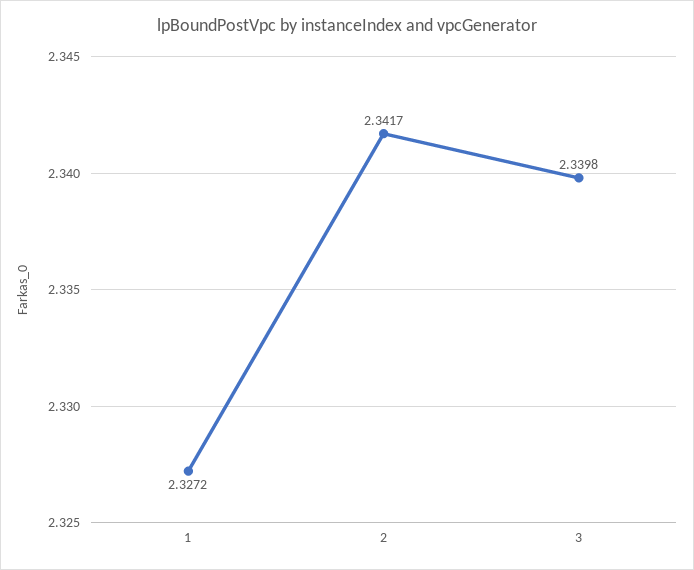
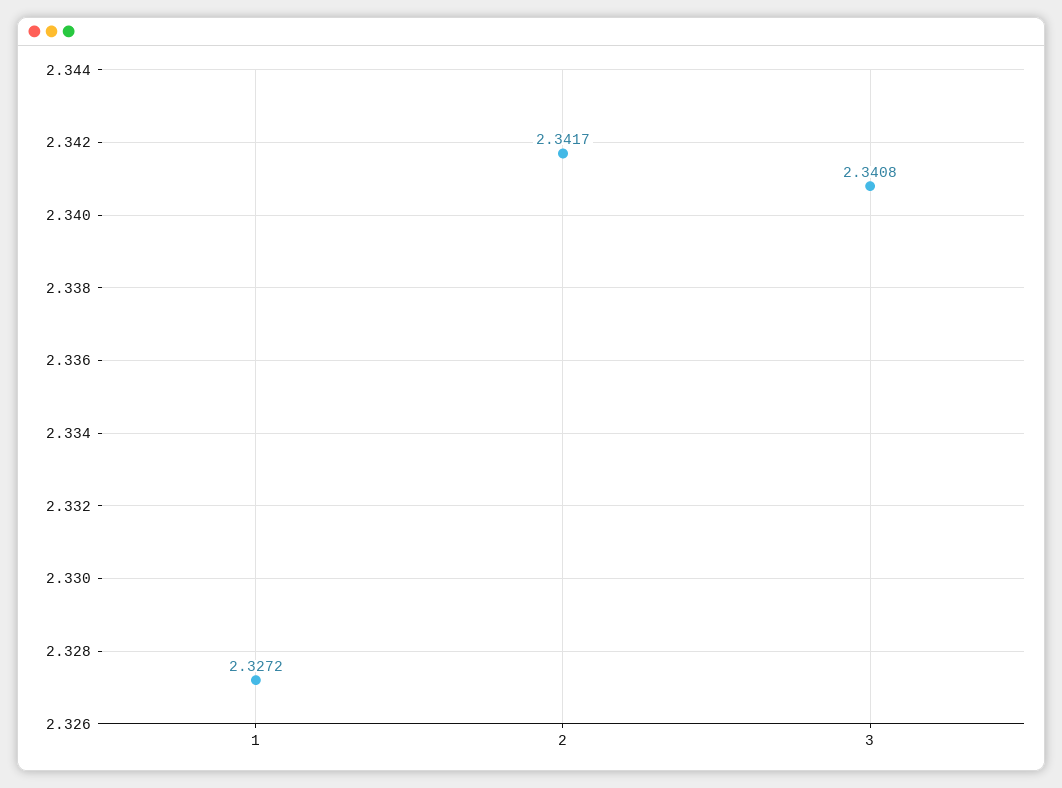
  {
    "1": 2.3272,
    "2": 2.3417,
-   "3": 2.3398
+   "3": 2.3408
  }

